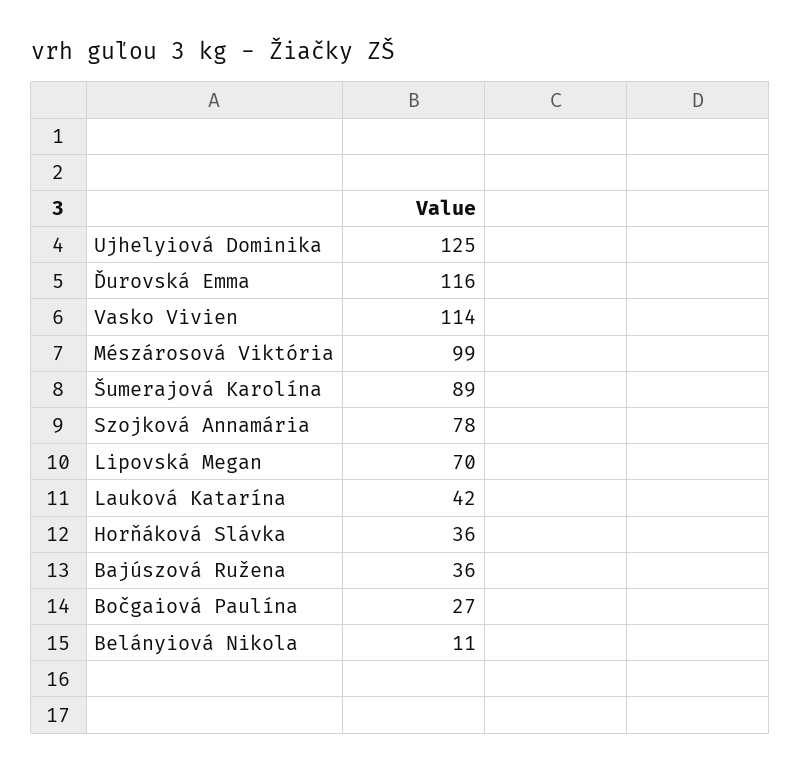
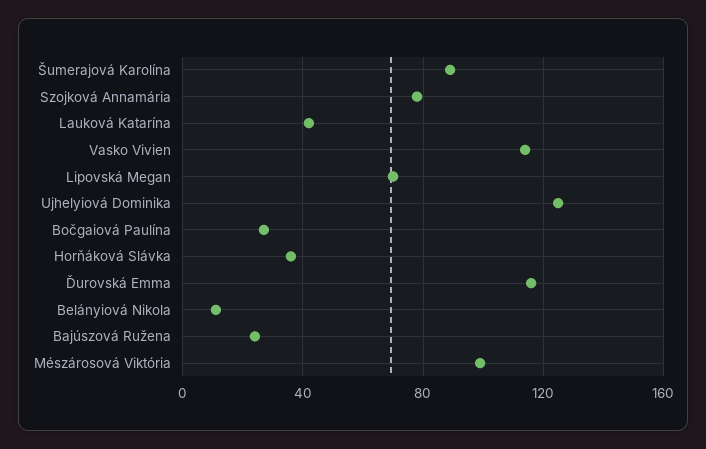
  {
    "Ujhelyiová Dominika": 125,
    "Ďurovská Emma": 116,
    "Vasko Vivien": 114,
    "Mészárosová Viktória": 99,
    "Šumerajová Karolína": 89,
    "Szojková Annamária": 78,
    "Lipovská Megan": 70,
    "Lauková Katarína": 42,
    "Horňáková Slávka": 36,
-   "Bajúszová Ružena": 36,
+   "Bajúszová Ružena": 25,
    "Bočgaiová Paulína": 27,
    "Belányiová Nikola": 11
  }

